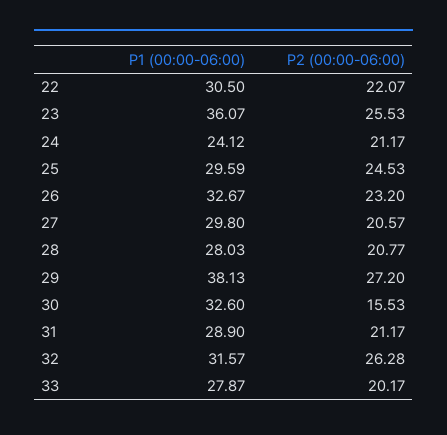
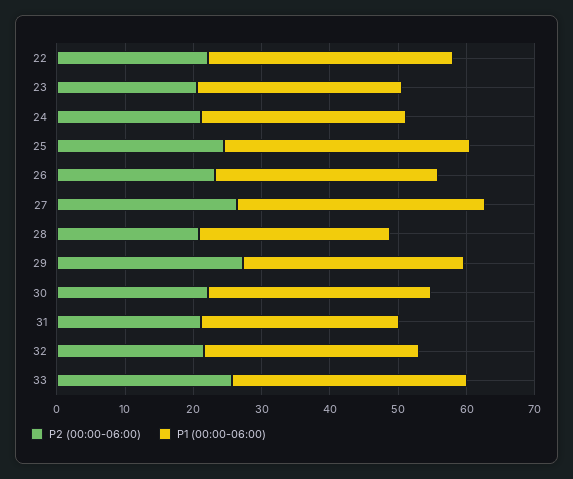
  {
    "P1 (00:00-06:00)": {
-     "22": 30.5,
+     "22": 36,
-     "23": 36.07,
+     "23": 30,
-     "24": 24.12,
+     "24": 30,
-     "25": 29.59,
+     "25": 36,
      "26": 32.67,
-     "27": 29.8,
+     "27": 36,
      "28": 28.03,
-     "29": 38.13,
+     "29": 32,
      "30": 32.6,
      "31": 28.9,
      "32": 31.57,
-     "33": 27.87
+     "33": 34
    },
    "P2 (00:00-06:00)": {
      "22": 22.07,
-     "23": 25.53,
+     "23": 20,
      "24": 21.17,
      "25": 24.53,
      "26": 23.2,
-     "27": 20.57,
+     "27": 26,
      "28": 20.77,
      "29": 27.2,
-     "30": 15.53,
+     "30": 22,
      "31": 21.17,
-     "32": 26.28,
+     "32": 22,
-     "33": 20.17
+     "33": 26
    }
  }

